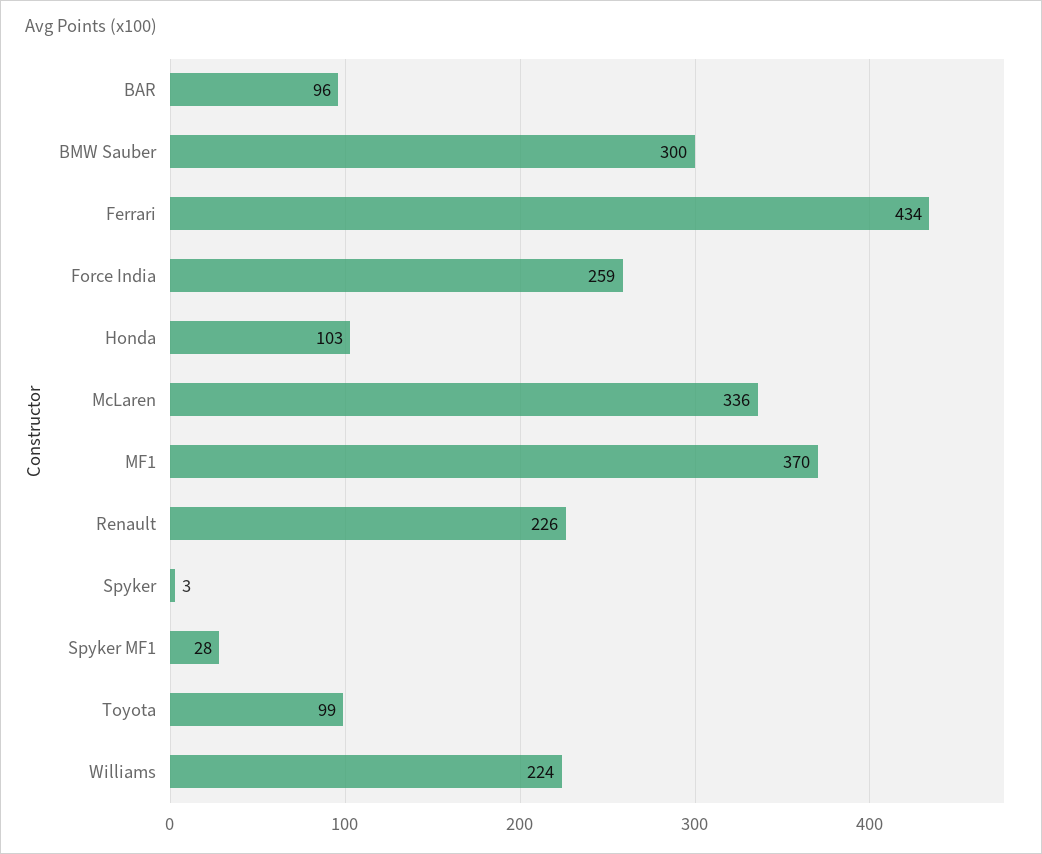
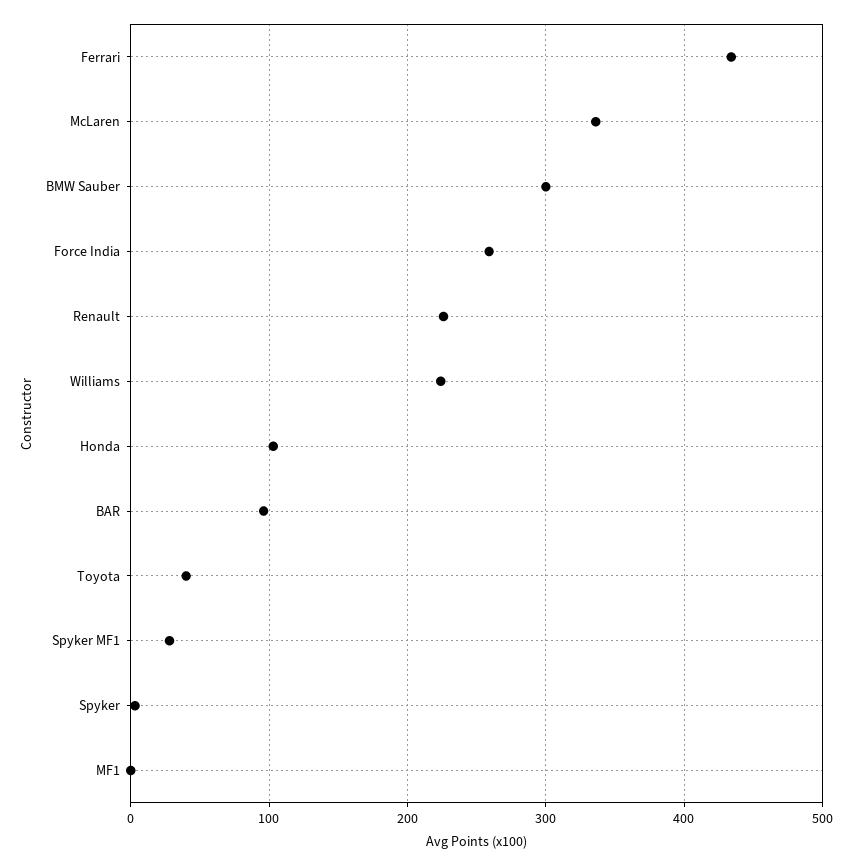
  {
    "BAR": 96,
    "BMW Sauber": 300,
    "Ferrari": 434,
    "Force India": 259,
    "Honda": 103,
    "McLaren": 336,
-   "MF1": 370,
+   "MF1": 0,
    "Renault": 226,
    "Spyker": 3,
    "Spyker MF1": 28,
-   "Toyota": 99,
+   "Toyota": 40,
    "Williams": 224
  }

